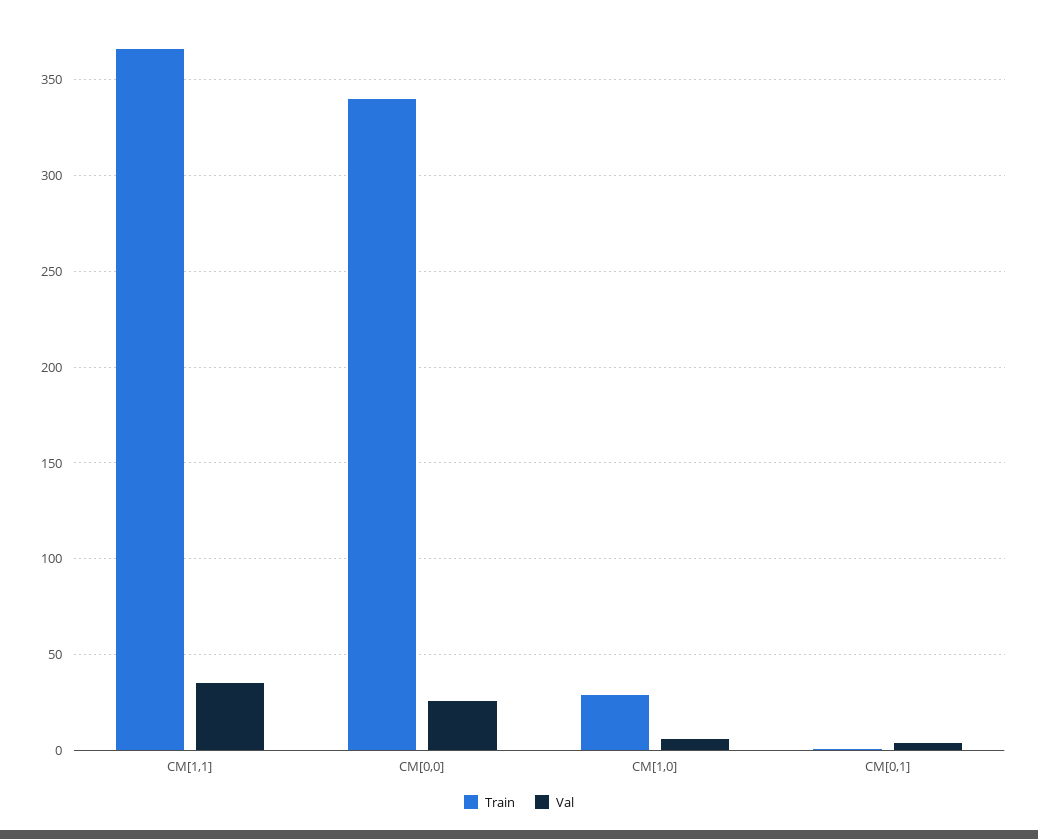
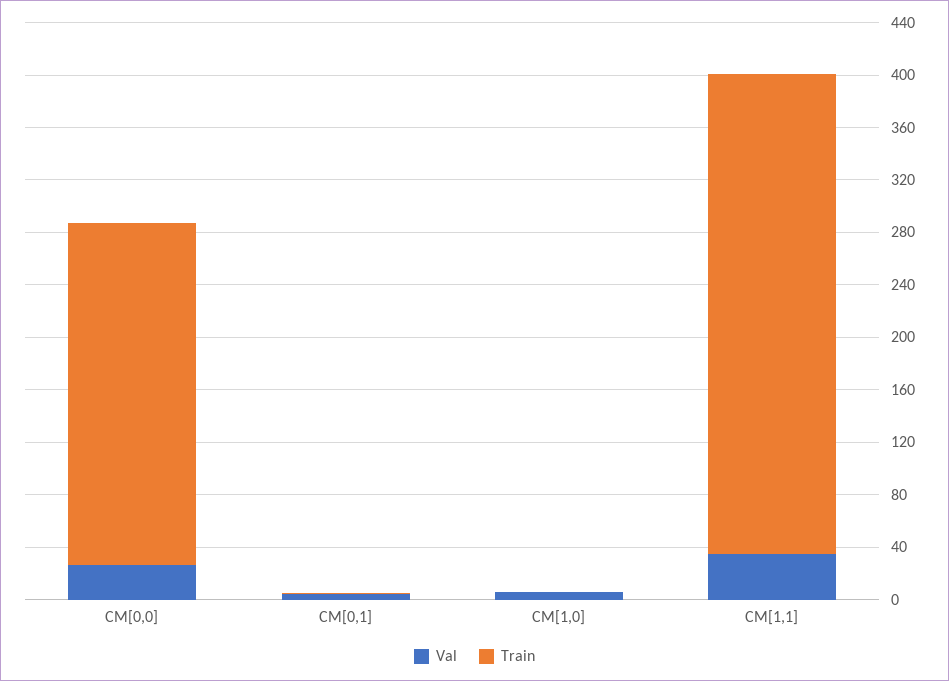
  {
    "Train": {
      "CM[1,1]": 365,
-     "CM[0,0]": 340,
+     "CM[0,0]": 260,
-     "CM[1,0]": 30,
+     "CM[1,0]": 0,
      "CM[0,1]": 0
    },
    "Val": {
      "CM[1,1]": 35,
      "CM[0,0]": 25,
      "CM[1,0]": 5,
      "CM[0,1]": 5
    }
  }

